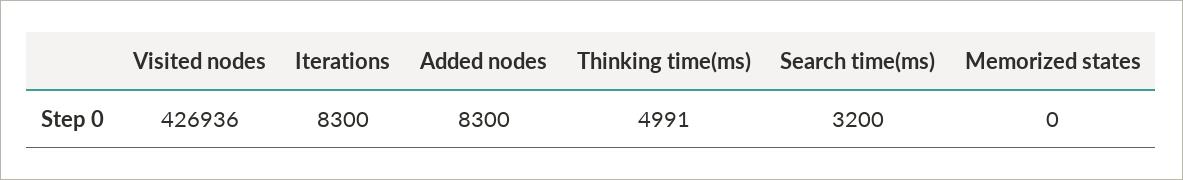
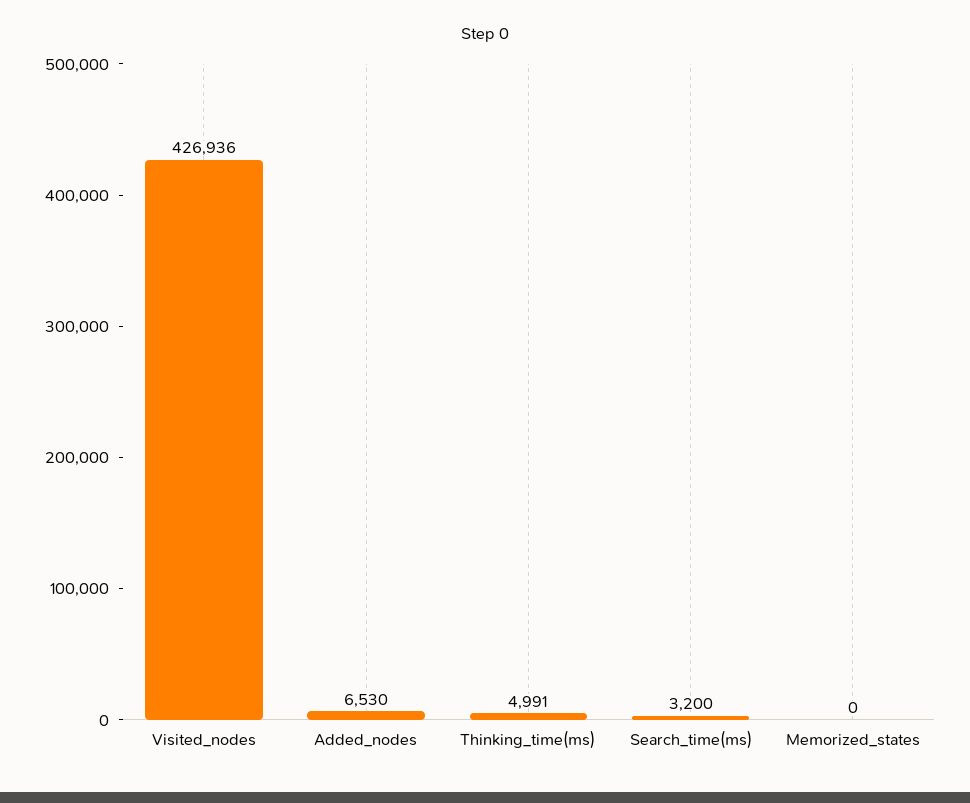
  {
    "Visited nodes": 426936,
-   "Iterations": 8300,
-   "Added nodes": 8300,
+   "Added nodes": 6530,
    "Thinking time(ms)": 4991,
    "Search time(ms)": 3200,
    "Memorized states": 0
  }

